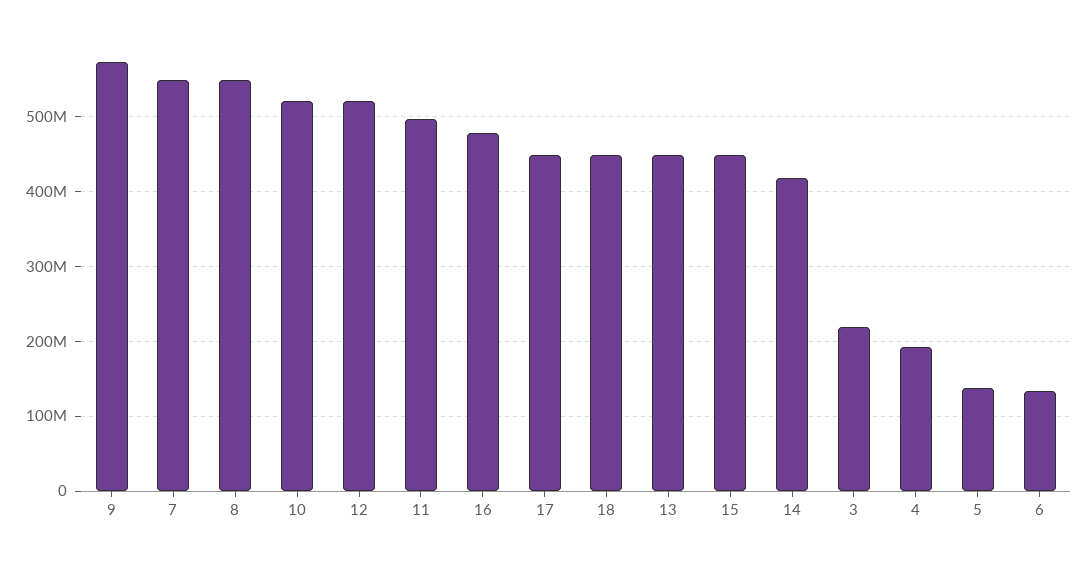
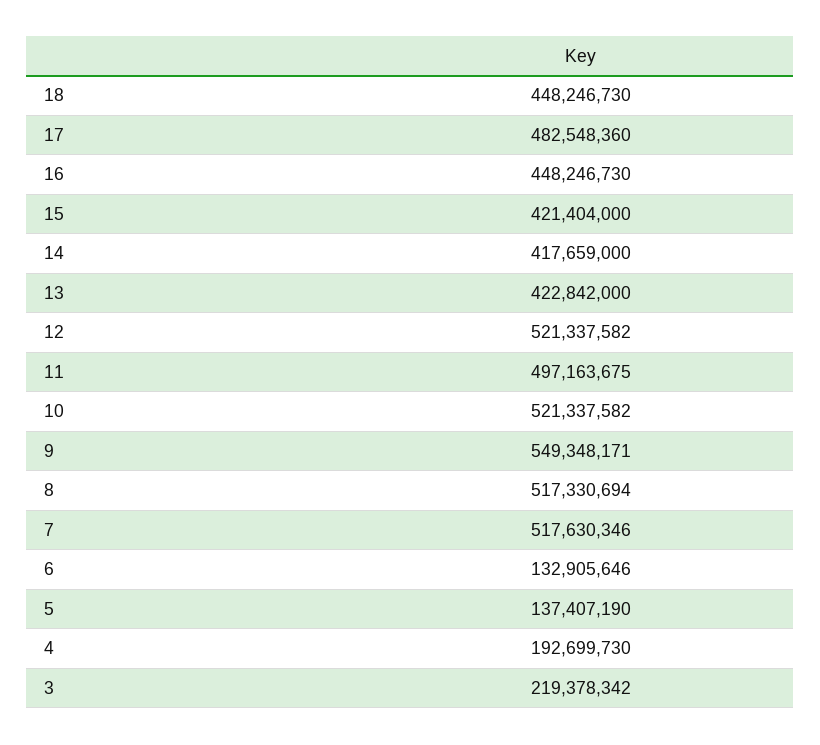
  {
-   "9": 570000000,
+   "9": 549348171,
-   "7": 550000000,
+   "7": 517630346,
-   "8": 550000000,
+   "8": 517330694,
    "10": 521337582,
    "12": 521337582,
    "11": 497163675,
-   "16": 480000000,
+   "16": 448246730,
-   "17": 450000000,
+   "17": 482548360,
    "18": 448246730,
-   "13": 450000000,
+   "13": 422842000,
-   "15": 450000000,
+   "15": 421404000,
    "14": 417659000,
    "3": 219378342,
    "4": 192699730,
    "5": 137407190,
    "6": 132905646
  }

